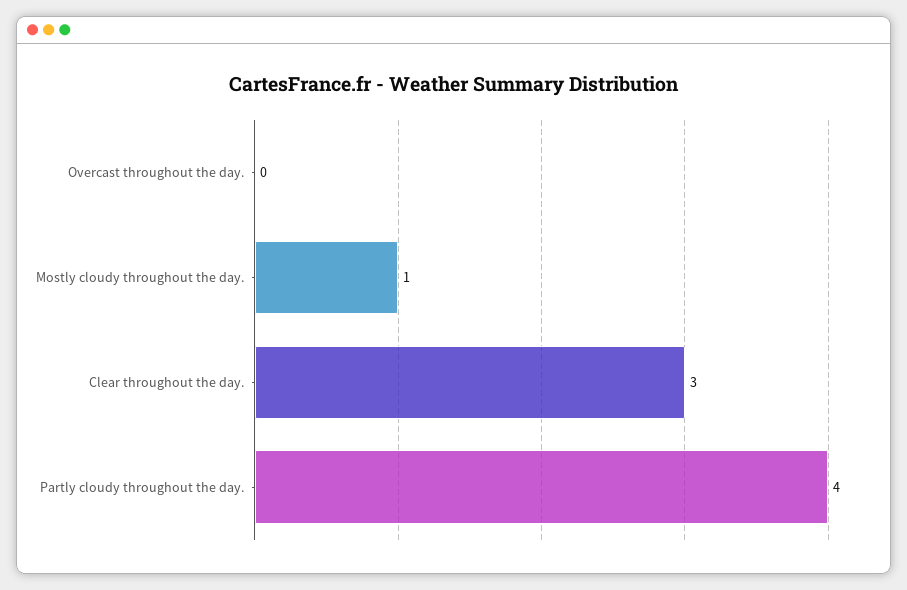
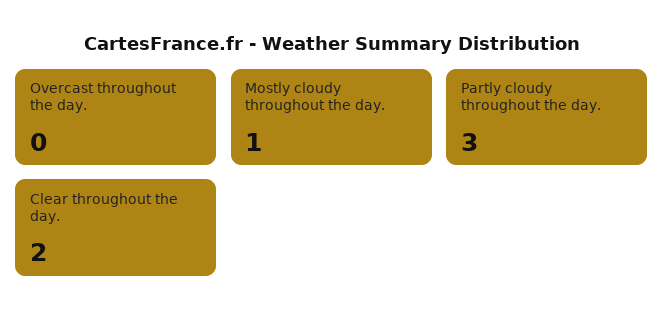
  {
    "Overcast throughout the day.": 0,
    "Mostly cloudy throughout the day.": 1,
-   "Clear throughout the day.": 3,
+   "Clear throughout the day.": 2,
-   "Partly cloudy throughout the day.": 4
+   "Partly cloudy throughout the day.": 3
  }

